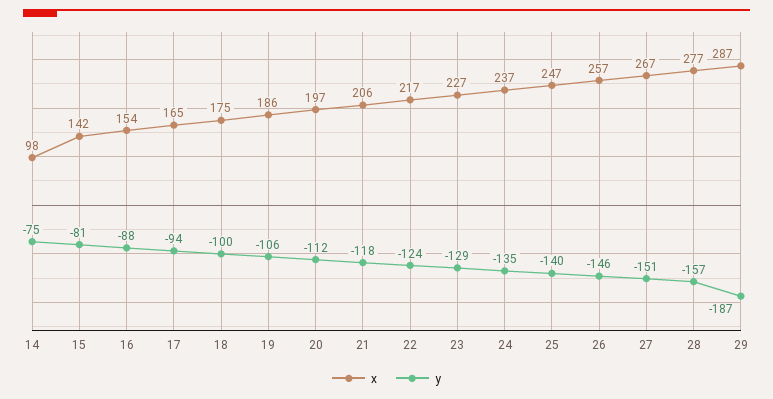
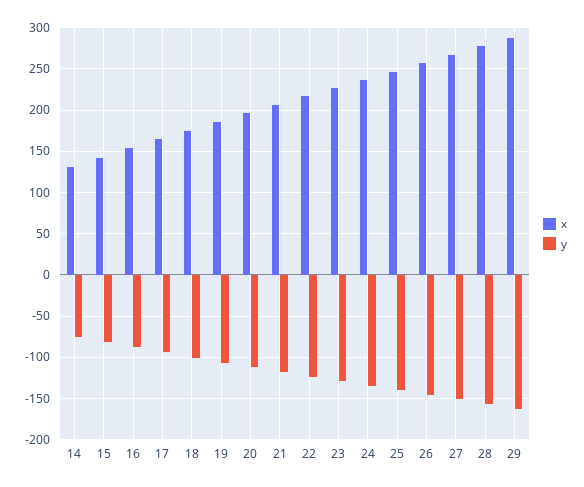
  {
    "x": {
-     "14": 98,
+     "14": 130,
      "15": 142,
      "16": 154,
      "17": 165,
      "18": 175,
      "19": 186,
      "20": 197,
      "21": 206,
      "22": 217,
      "23": 227,
      "24": 237,
      "25": 247,
      "26": 257,
      "27": 267,
      "28": 277,
      "29": 287
    },
    "y": {
      "14": -75,
      "15": -81,
      "16": -88,
      "17": -94,
      "18": -100,
      "19": -106,
      "20": -112,
      "21": -118,
      "22": -124,
      "23": -129,
      "24": -135,
      "25": -140,
      "26": -146,
      "27": -151,
      "28": -157,
-     "29": -187
+     "29": -160
    }
  }

